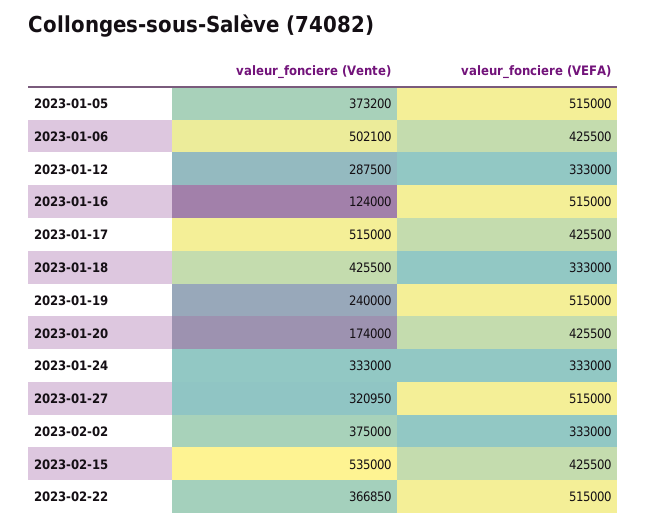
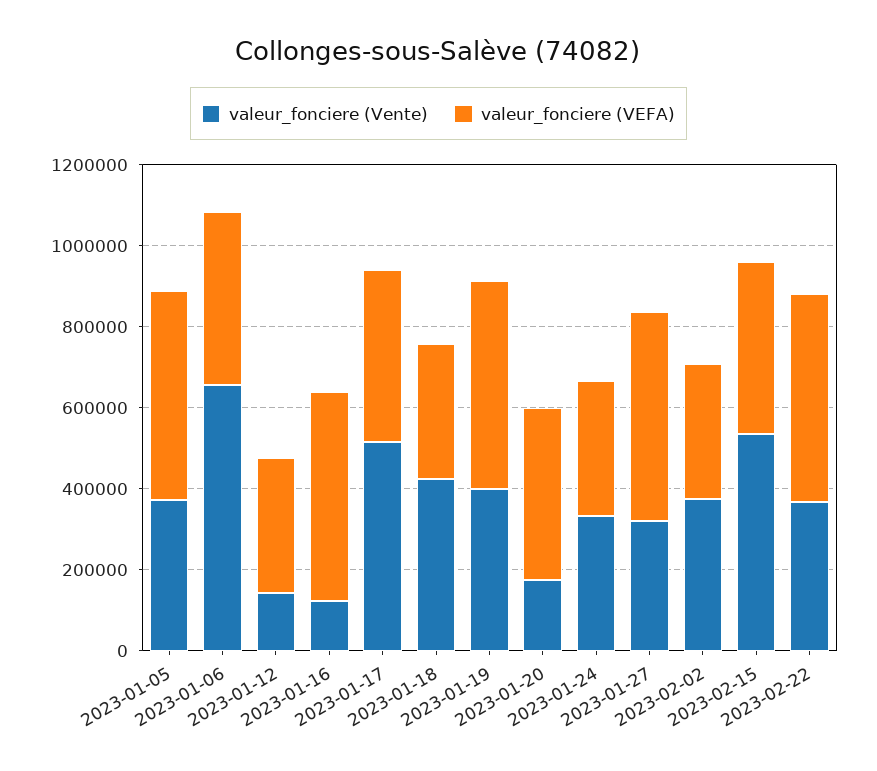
  {
    "valeur_fonciere (Vente)": {
      "2023-01-05": 373200,
-     "2023-01-06": 502100,
+     "2023-01-06": 650000,
-     "2023-01-12": 287500,
+     "2023-01-12": 150000,
      "2023-01-16": 124000,
      "2023-01-17": 515000,
      "2023-01-18": 425500,
-     "2023-01-19": 240000,
+     "2023-01-19": 400000,
      "2023-01-20": 174000,
      "2023-01-24": 333000,
      "2023-01-27": 320950,
      "2023-02-02": 375000,
      "2023-02-15": 535000,
      "2023-02-22": 366850
    },
    "valeur_fonciere (VEFA)": {
      "2023-01-05": 515000,
      "2023-01-06": 425500,
      "2023-01-12": 333000,
      "2023-01-16": 515000,
      "2023-01-17": 425500,
      "2023-01-18": 333000,
      "2023-01-19": 515000,
      "2023-01-20": 425500,
      "2023-01-24": 333000,
      "2023-01-27": 515000,
      "2023-02-02": 333000,
      "2023-02-15": 425500,
      "2023-02-22": 515000
    }
  }

